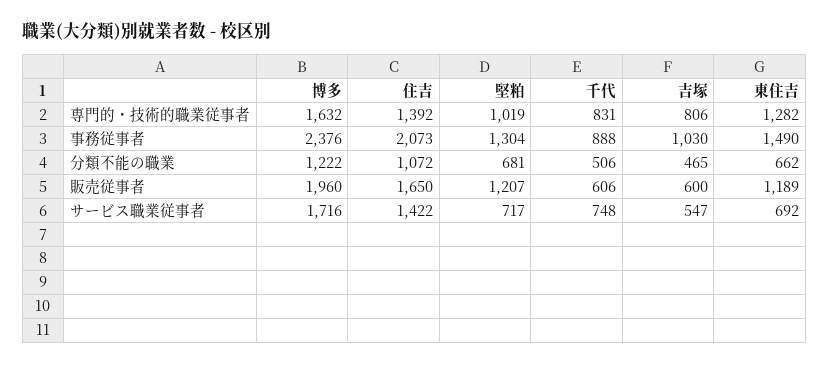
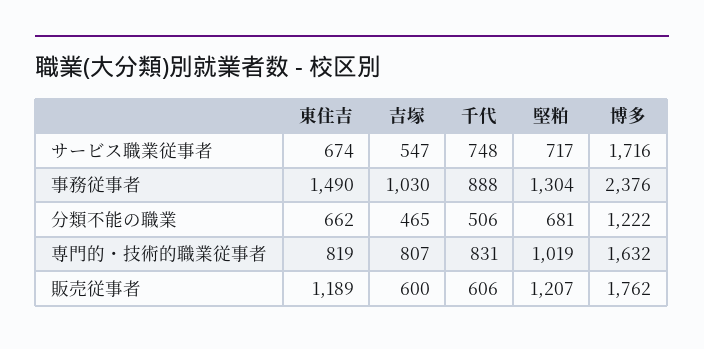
  {
    "博多": {
      "専門的・技術的職業従事者": 1632,
      "事務従事者": 2376,
      "分類不能の職業": 1222,
-     "販売従事者": 1960,
+     "販売従事者": 1762,
      "サービス職業従事者": 1716
    },
-   "住吉": {
-     "専門的・技術的職業従事者": 1392,
-     "事務従事者": 2073,
-     "分類不能の職業": 1072,
-     "販売従事者": 1650,
-     "サービス職業従事者": 1422
-   },
    "堅粕": {
      "専門的・技術的職業従事者": 1019,
      "事務従事者": 1304,
      "分類不能の職業": 681,
      "販売従事者": 1207,
      "サービス職業従事者": 717
    },
    "千代": {
      "専門的・技術的職業従事者": 831,
      "事務従事者": 888,
      "分類不能の職業": 506,
      "販売従事者": 606,
      "サービス職業従事者": 748
    },
    "吉塚": {
-     "専門的・技術的職業従事者": 806,
+     "専門的・技術的職業従事者": 807,
      "事務従事者": 1030,
      "分類不能の職業": 465,
      "販売従事者": 600,
      "サービス職業従事者": 547
    },
    "東住吉": {
-     "専門的・技術的職業従事者": 1282,
+     "専門的・技術的職業従事者": 819,
      "事務従事者": 1490,
      "分類不能の職業": 662,
      "販売従事者": 1189,
-     "サービス職業従事者": 692
+     "サービス職業従事者": 674
    }
  }

